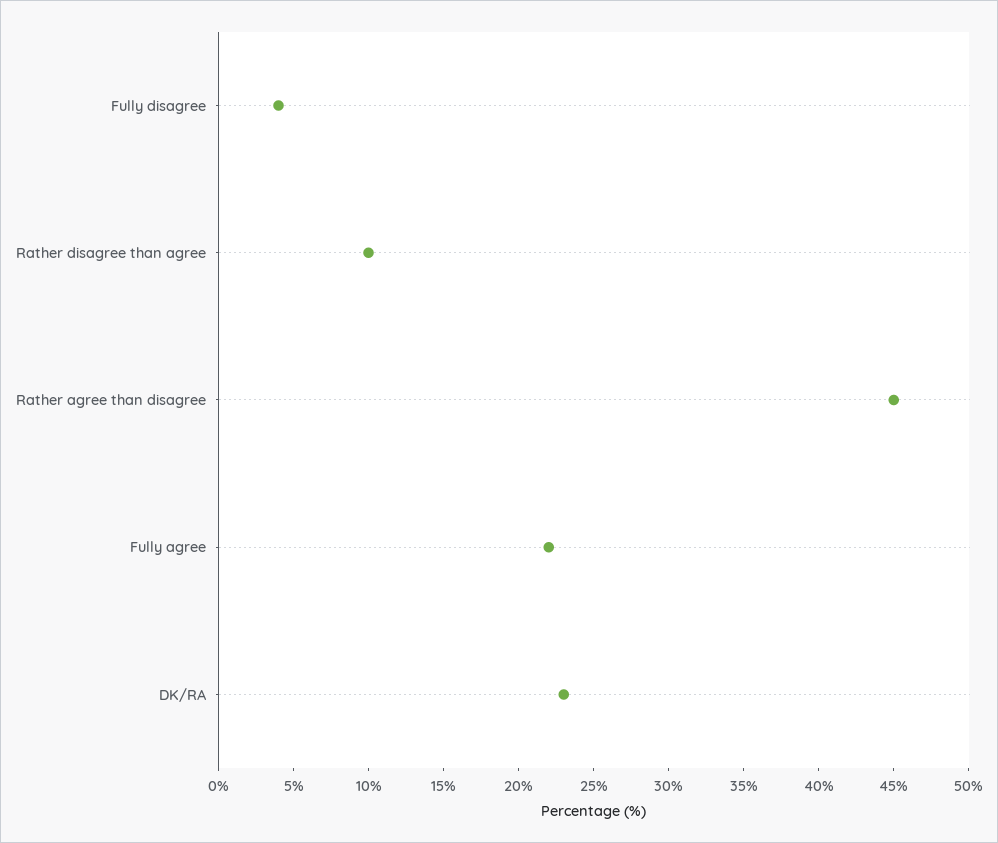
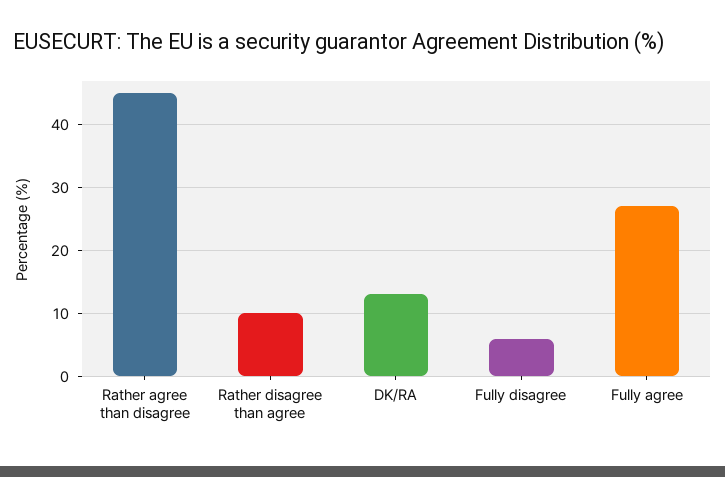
  {
-   "Fully disagree": 4,
+   "Fully disagree": 6,
    "Rather disagree than agree": 10,
    "Rather agree than disagree": 45,
-   "Fully agree": 22,
+   "Fully agree": 27,
-   "DK/RA": 23
+   "DK/RA": 13
  }

